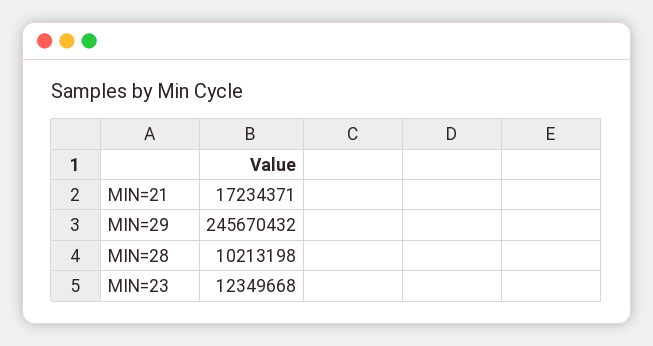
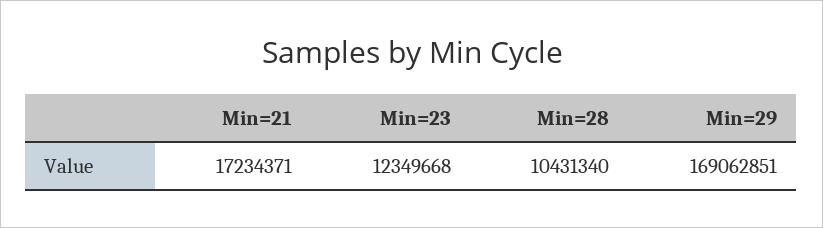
  {
    "MIN=21": 17234371,
-   "MIN=29": 245670432,
+   "MIN=29": 169062851,
-   "MIN=28": 10213198,
+   "MIN=28": 10431340,
    "MIN=23": 12349668
  }

